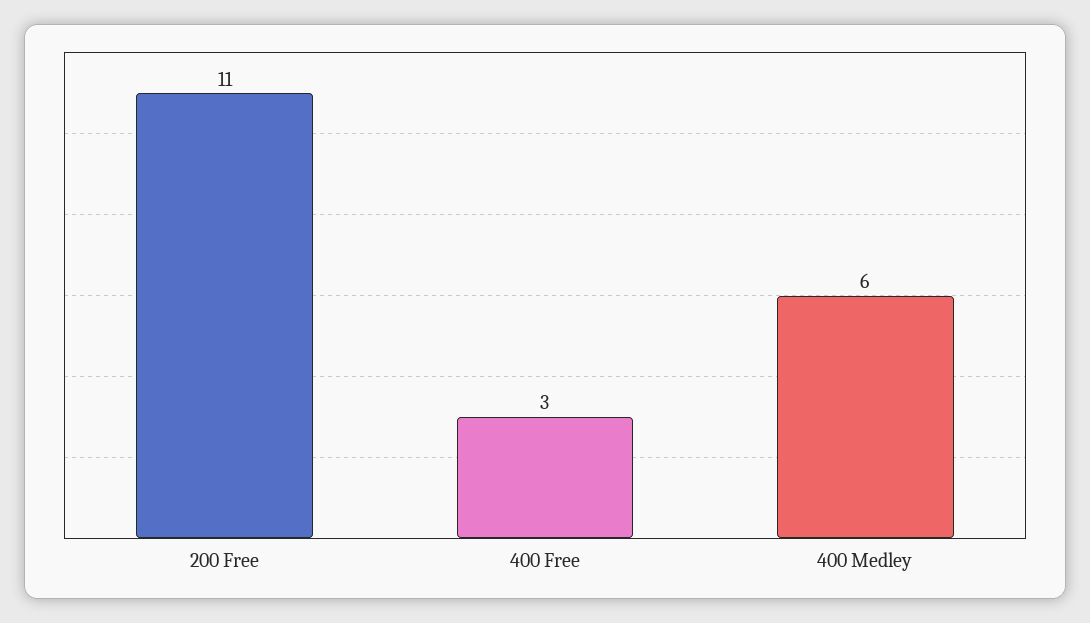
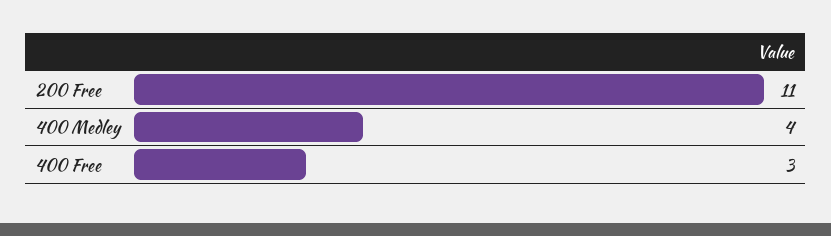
  {
    "200 Free": 11,
    "400 Free": 3,
-   "400 Medley": 6
+   "400 Medley": 4
  }

